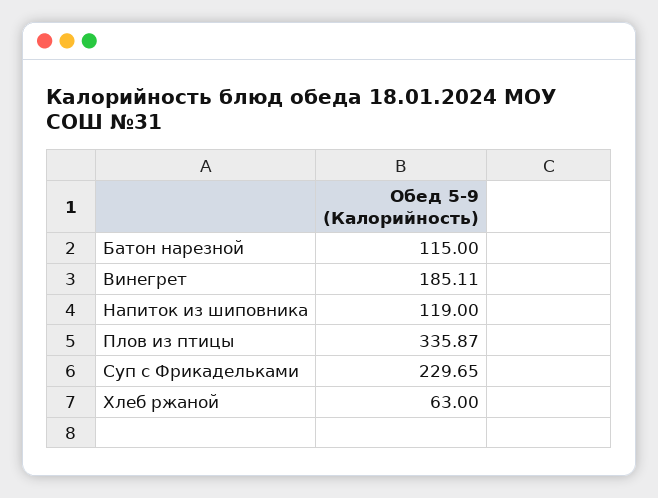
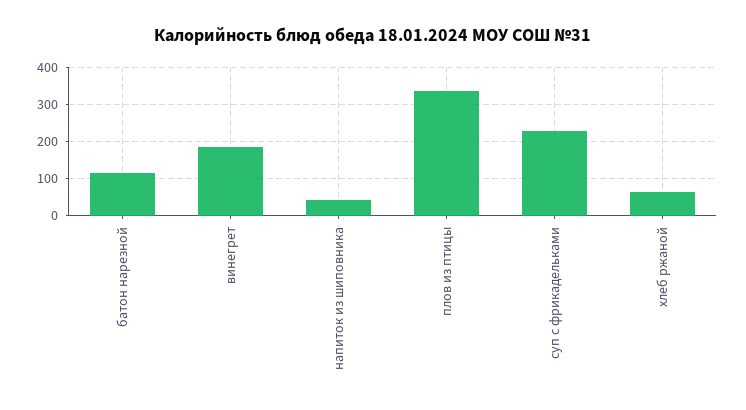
  {
    "Батон нарезной": 115,
    "Винегрет": 185.11,
-   "Напиток из шиповника": 119,
+   "Напиток из шиповника": 40,
    "Плов из птицы": 335.87,
    "Суп с Фрикадельками": 229.65,
    "Хлеб ржаной": 63
  }

